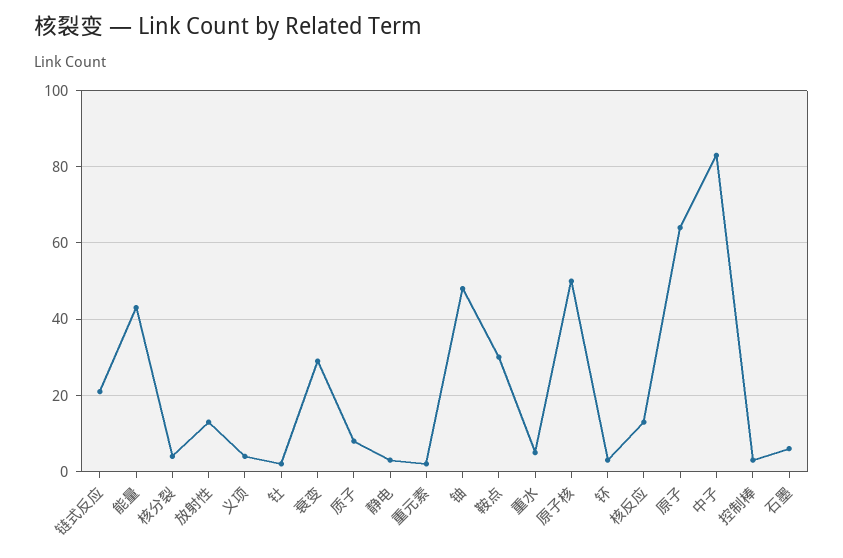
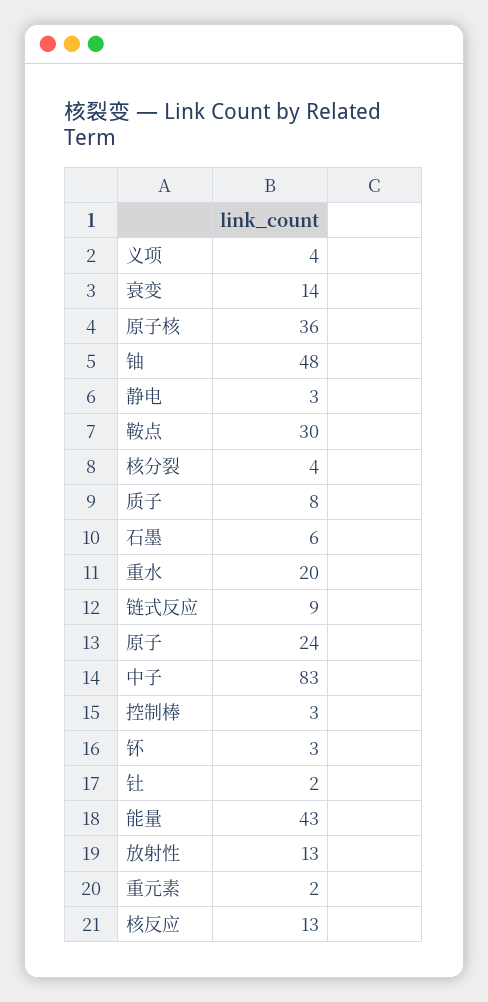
  {
-   "链式反应": 20,
+   "链式反应": 9,
    "能量": 43,
    "核分裂": 4,
    "放射性": 13,
    "义项": 4,
    "钍": 2,
-   "衰变": 30,
+   "衰变": 14,
    "质子": 8,
    "静电": 3,
    "重元素": 2,
    "铀": 48,
    "鞍点": 30,
-   "重水": 5,
+   "重水": 20,
-   "原子核": 50,
+   "原子核": 36,
    "钚": 3,
    "核反应": 13,
-   "原子": 65,
+   "原子": 24,
    "中子": 83,
    "控制棒": 3,
    "石墨": 6
  }

